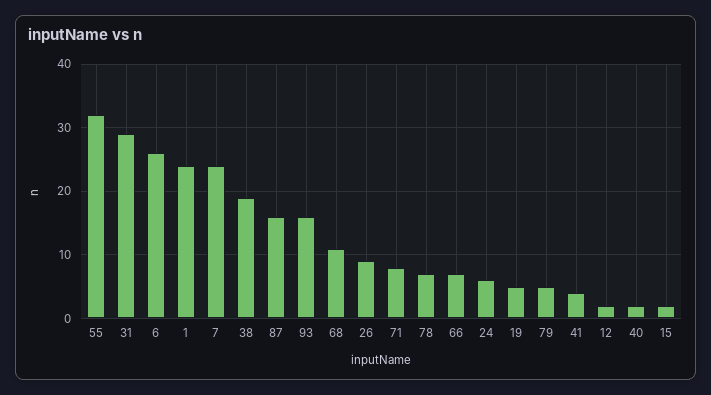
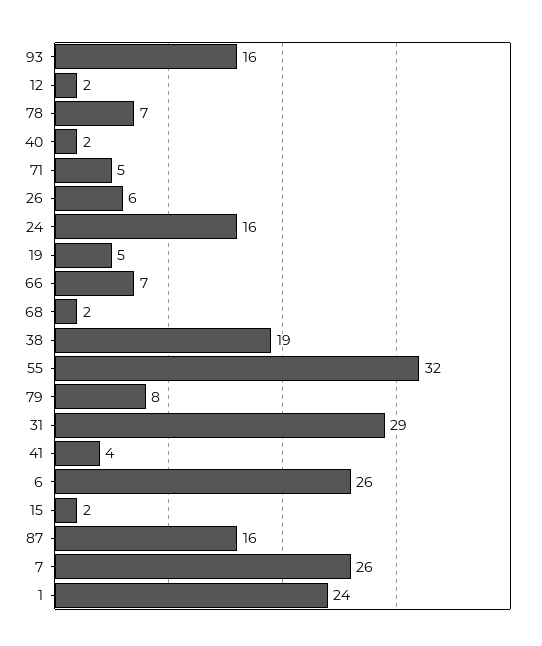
  {
    "55": 32,
    "31": 29,
    "6": 26,
    "1": 24,
-   "7": 24,
+   "7": 26,
    "38": 19,
    "87": 16,
    "93": 16,
-   "68": 11,
+   "68": 2,
-   "26": 9,
+   "26": 6,
-   "71": 8,
+   "71": 5,
    "78": 7,
    "66": 7,
-   "24": 6,
+   "24": 16,
    "19": 5,
-   "79": 5,
+   "79": 8,
    "41": 4,
    "12": 2,
    "40": 2,
    "15": 2
  }

